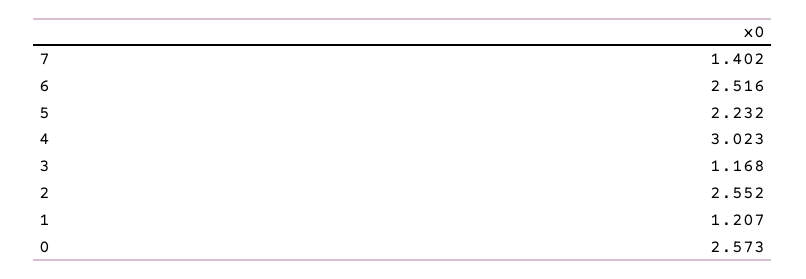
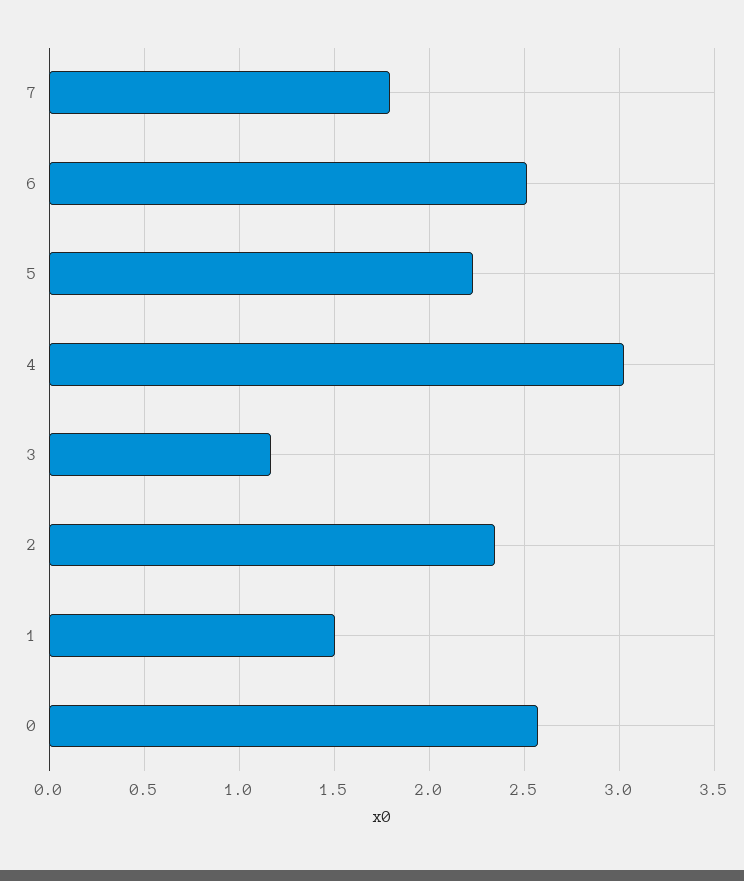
  {
-   "7": 1.402,
+   "7": 1.8,
    "6": 2.516,
    "5": 2.232,
    "4": 3.023,
    "3": 1.168,
-   "2": 2.552,
+   "2": 2.35,
-   "1": 1.207,
+   "1": 1.5,
    "0": 2.573
  }

